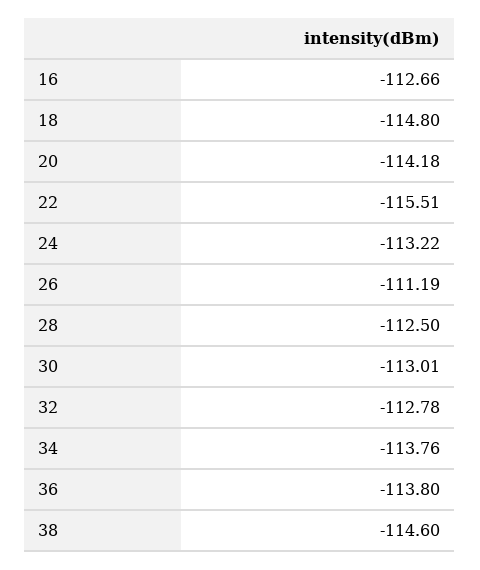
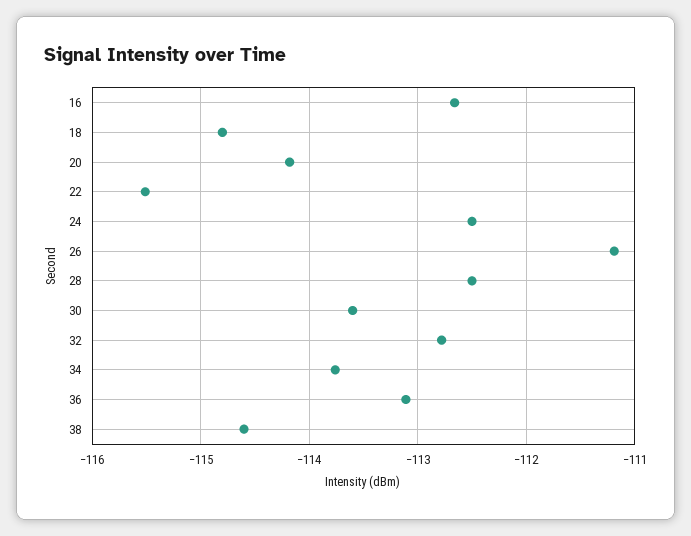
  {
    "16": -112.66,
    "18": -114.8,
    "20": -114.18,
    "22": -115.51,
-   "24": -113.22,
+   "24": -112.5,
    "26": -111.19,
    "28": -112.5,
-   "30": -113.01,
+   "30": -113.6,
    "32": -112.78,
    "34": -113.76,
-   "36": -113.8,
+   "36": -113.1,
    "38": -114.6
  }

